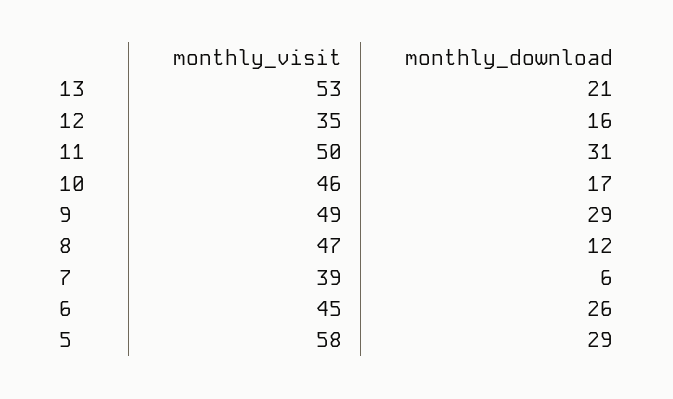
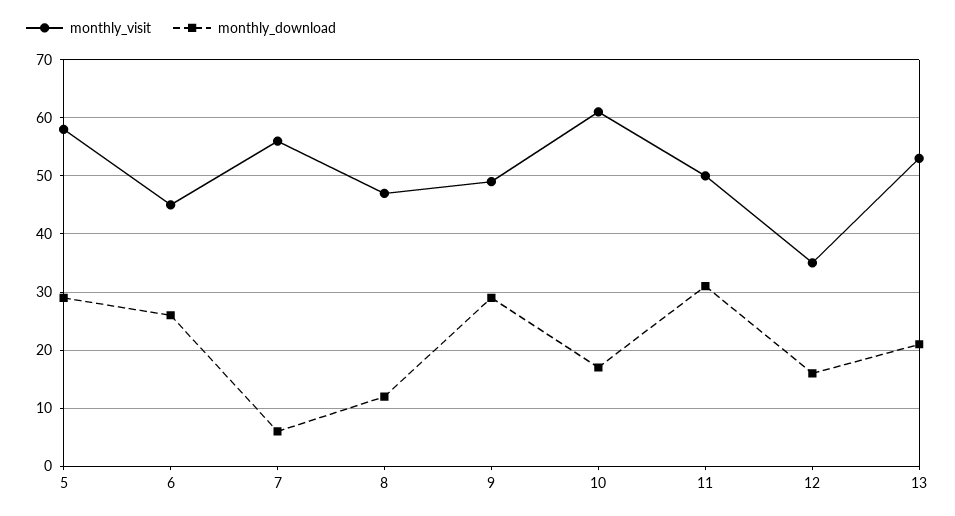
  {
    "monthly_visit": {
      "13": 53,
      "12": 35,
      "11": 50,
-     "10": 46,
+     "10": 60,
      "9": 49,
      "8": 47,
-     "7": 39,
+     "7": 55,
      "6": 45,
      "5": 58
    },
    "monthly_download": {
      "13": 21,
      "12": 16,
      "11": 31,
      "10": 17,
      "9": 29,
      "8": 12,
      "7": 6,
      "6": 26,
      "5": 29
    }
  }

